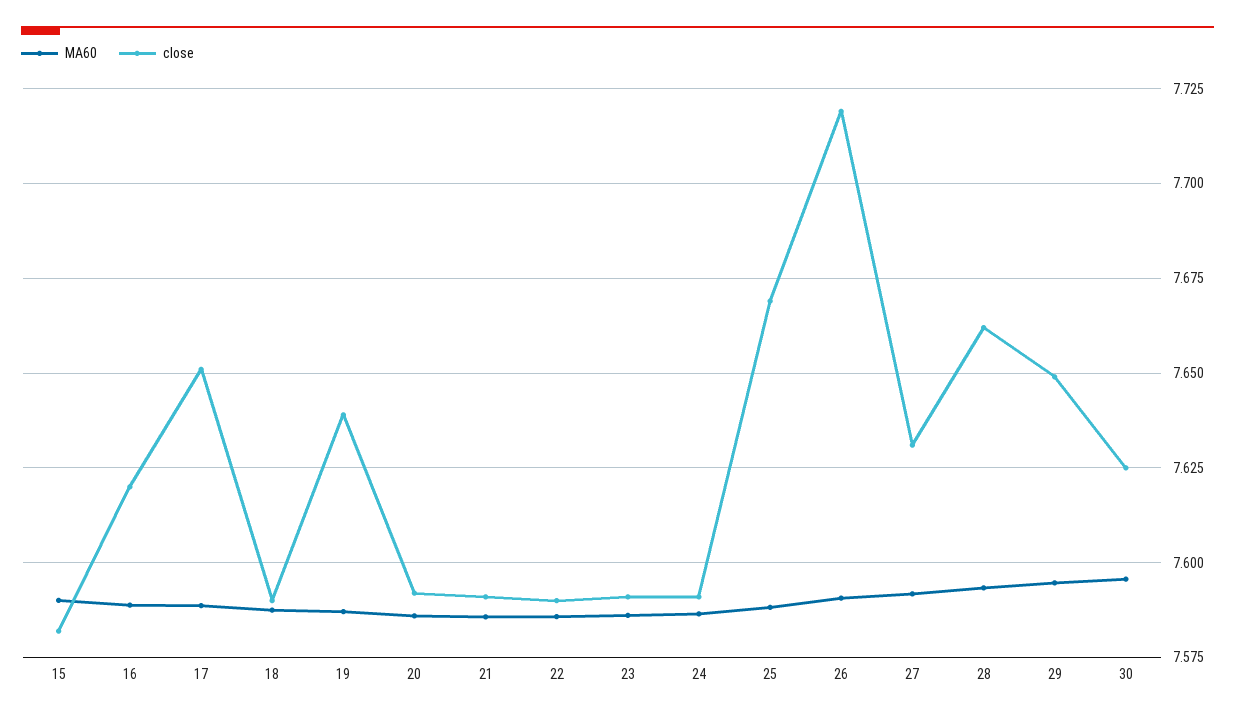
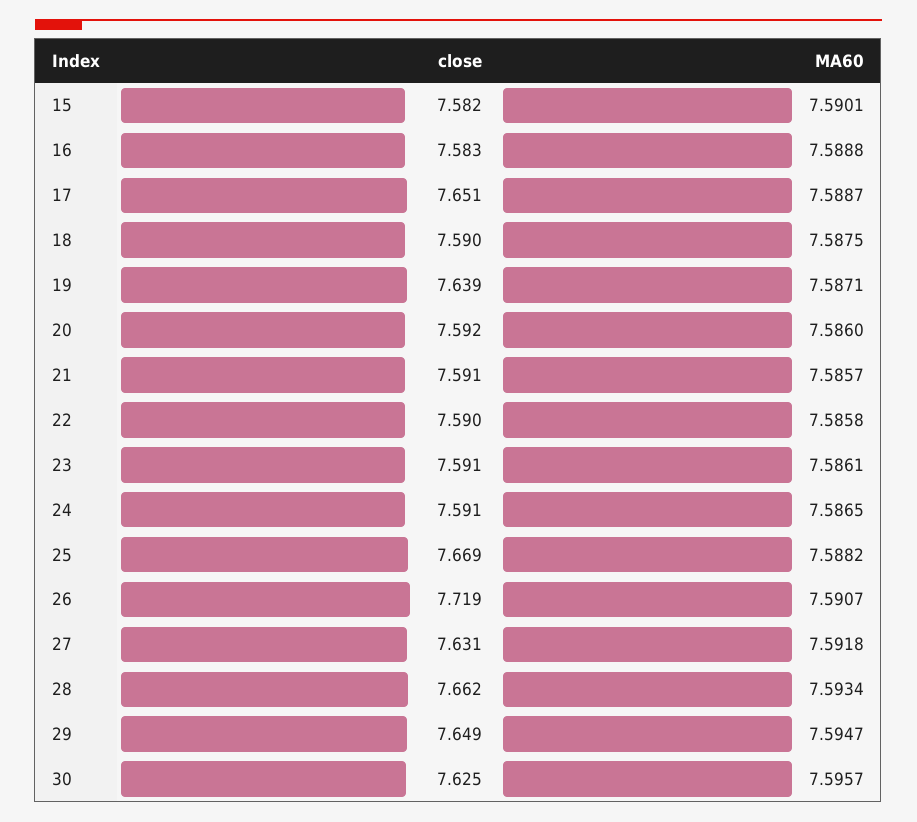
  {
    "MA60": {
      "15": 7.5901,
      "16": 7.5888,
      "17": 7.5887,
      "18": 7.5875,
      "19": 7.5871,
      "20": 7.586,
      "21": 7.5857,
      "22": 7.5858,
      "23": 7.5861,
      "24": 7.5865,
      "25": 7.5882,
      "26": 7.5907,
      "27": 7.5918,
      "28": 7.5934,
      "29": 7.5947,
      "30": 7.5957
    },
    "close": {
      "15": 7.582,
-     "16": 7.62,
+     "16": 7.583,
      "17": 7.651,
      "18": 7.59,
      "19": 7.639,
      "20": 7.592,
      "21": 7.591,
      "22": 7.59,
      "23": 7.591,
      "24": 7.591,
      "25": 7.669,
      "26": 7.719,
      "27": 7.631,
      "28": 7.662,
      "29": 7.649,
      "30": 7.625
    }
  }

